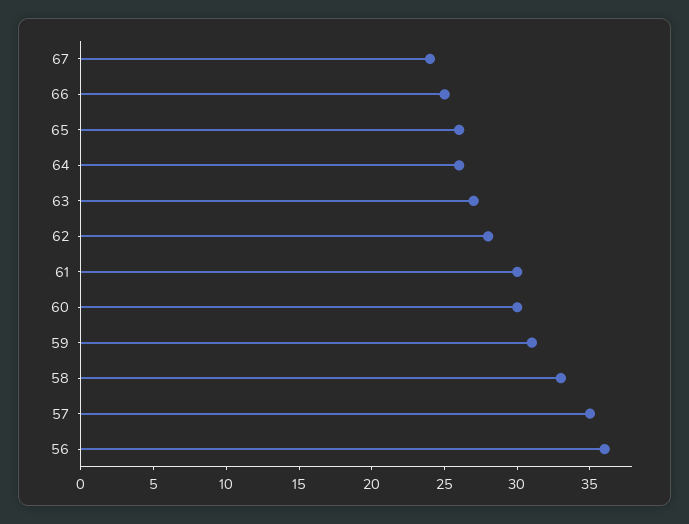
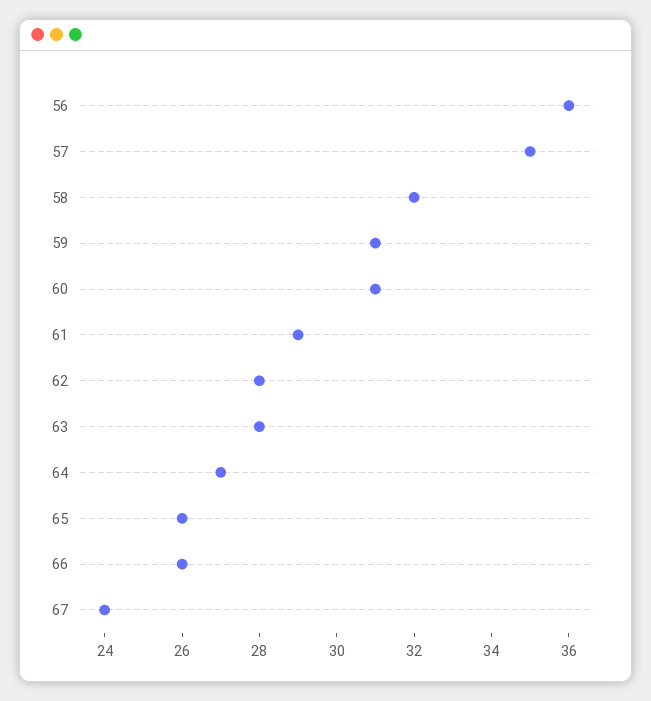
  {
    "67": 24,
-   "66": 25,
+   "66": 26,
    "65": 26,
-   "64": 26,
+   "64": 27,
-   "63": 27,
+   "63": 28,
    "62": 28,
-   "61": 30,
+   "61": 29,
-   "60": 30,
+   "60": 31,
    "59": 31,
-   "58": 33,
+   "58": 32,
    "57": 35,
    "56": 36
  }

